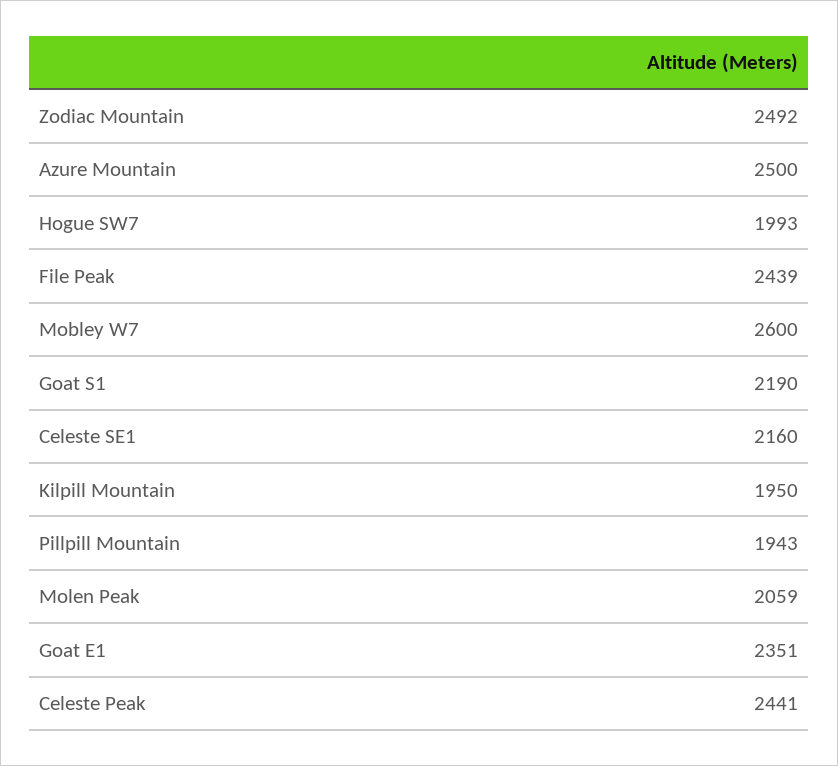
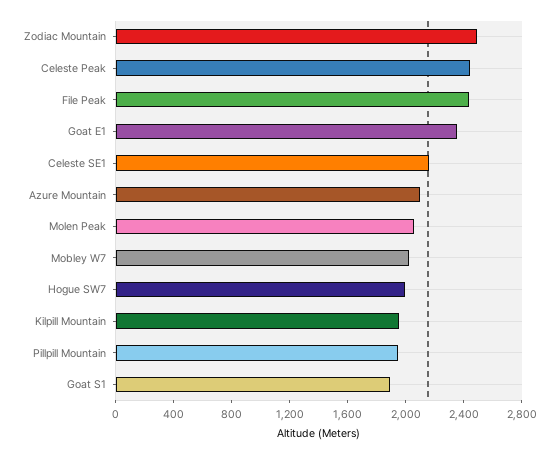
  {
    "Zodiac Mountain": 2492,
-   "Azure Mountain": 2500,
+   "Azure Mountain": 2100,
    "Hogue SW7": 1993,
    "File Peak": 2439,
-   "Mobley W7": 2600,
+   "Mobley W7": 2000,
-   "Goat S1": 2190,
+   "Goat S1": 1900,
    "Celeste SE1": 2160,
    "Kilpill Mountain": 1950,
    "Pillpill Mountain": 1943,
    "Molen Peak": 2059,
    "Goat E1": 2351,
    "Celeste Peak": 2441
  }

